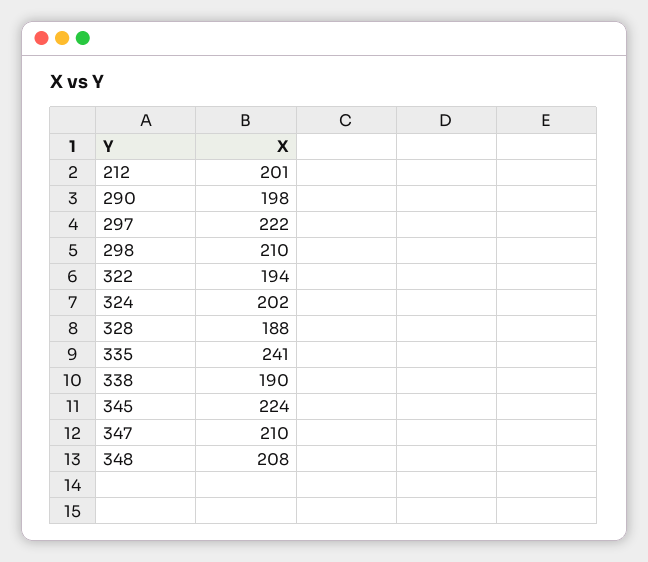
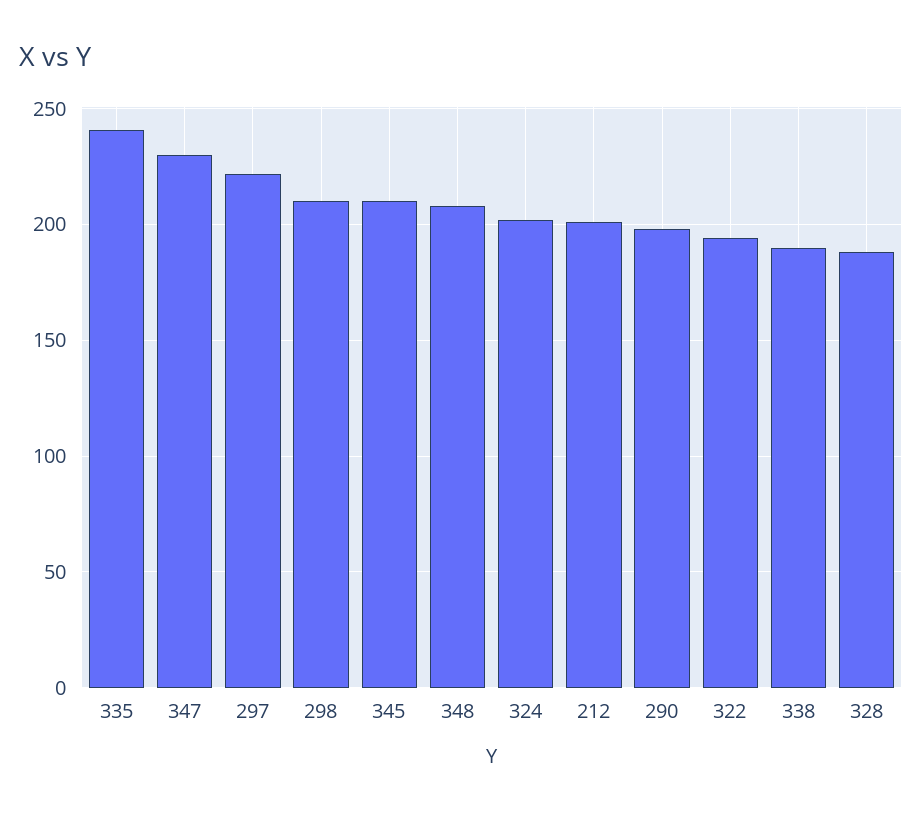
  {
    "212": 201,
    "290": 198,
    "297": 222,
    "298": 210,
    "322": 194,
    "324": 202,
    "328": 188,
    "335": 241,
    "338": 190,
-   "345": 224,
+   "345": 210,
-   "347": 210,
+   "347": 230,
    "348": 208
  }

